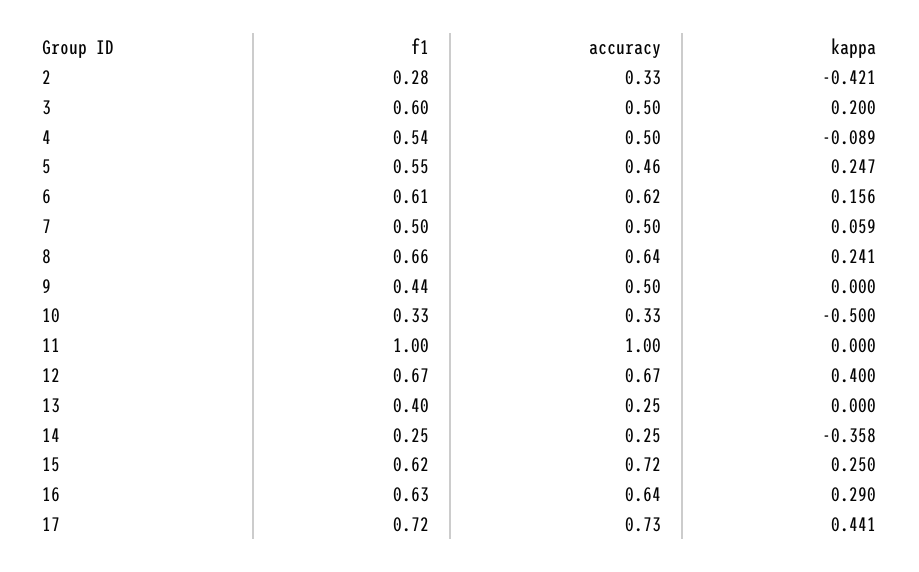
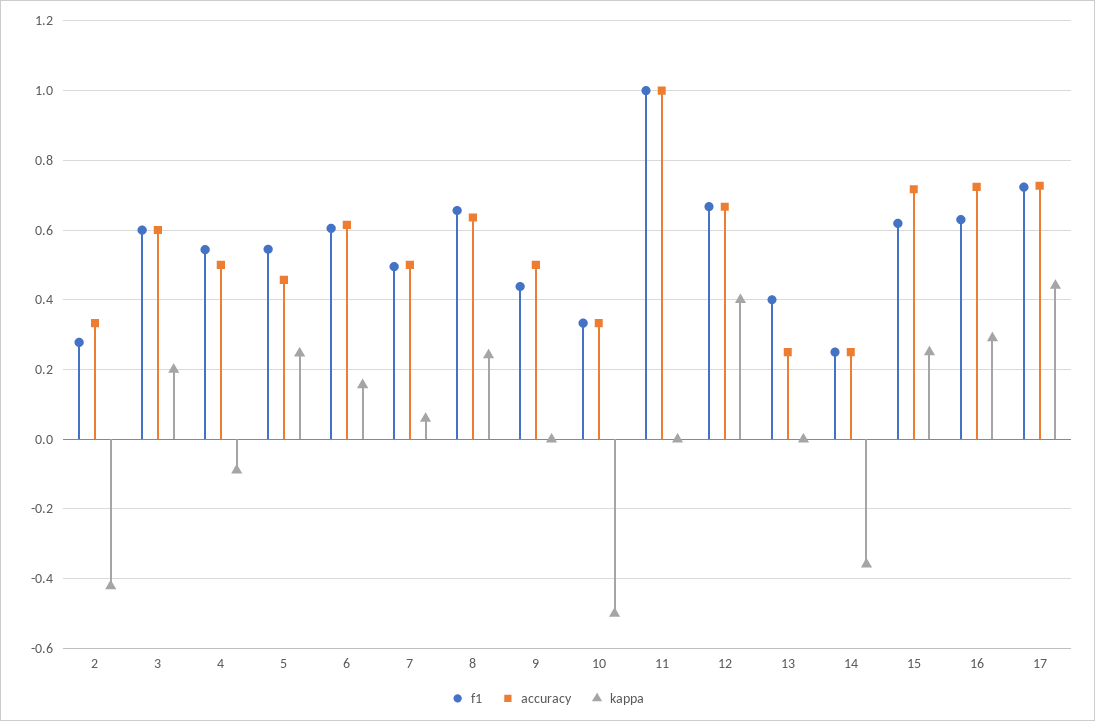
  {
    "f1": {
      "2": 0.28,
      "3": 0.6,
      "4": 0.54,
      "5": 0.55,
      "6": 0.61,
      "7": 0.5,
      "8": 0.66,
      "9": 0.44,
      "10": 0.33,
      "11": 1,
      "12": 0.67,
      "13": 0.4,
      "14": 0.25,
      "15": 0.62,
      "16": 0.63,
      "17": 0.72
    },
    "accuracy": {
      "2": 0.33,
-     "3": 0.5,
+     "3": 0.6,
      "4": 0.5,
      "5": 0.46,
      "6": 0.62,
      "7": 0.5,
      "8": 0.64,
      "9": 0.5,
      "10": 0.33,
      "11": 1,
      "12": 0.67,
      "13": 0.25,
      "14": 0.25,
      "15": 0.72,
-     "16": 0.64,
+     "16": 0.72,
      "17": 0.73
    },
    "kappa": {
      "2": -0.421,
      "3": 0.2,
      "4": -0.089,
      "5": 0.247,
      "6": 0.156,
      "7": 0.059,
      "8": 0.241,
      "9": 0,
      "10": -0.5,
      "11": 0,
      "12": 0.4,
      "13": 0,
      "14": -0.358,
      "15": 0.25,
      "16": 0.29,
      "17": 0.441
    }
  }

